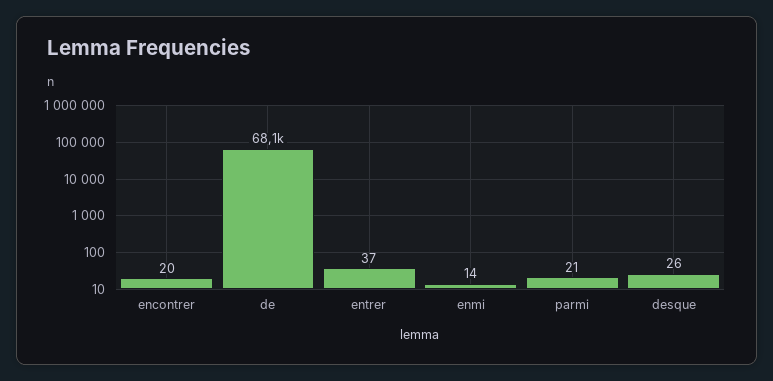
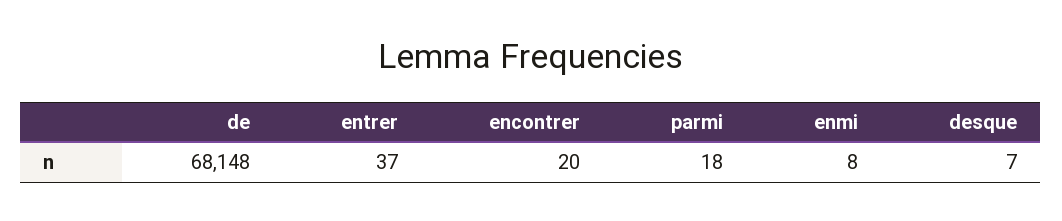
  {
    "encontrer": 20,
    "de": 68148,
    "entrer": 37,
-   "enmi": 14,
+   "enmi": 8,
-   "parmi": 21,
+   "parmi": 18,
-   "desque": 26
+   "desque": 7
  }

